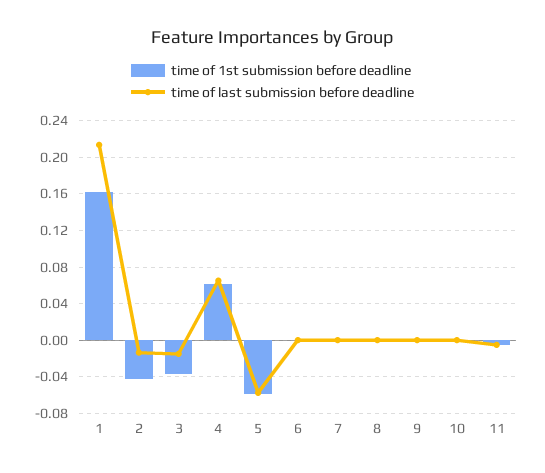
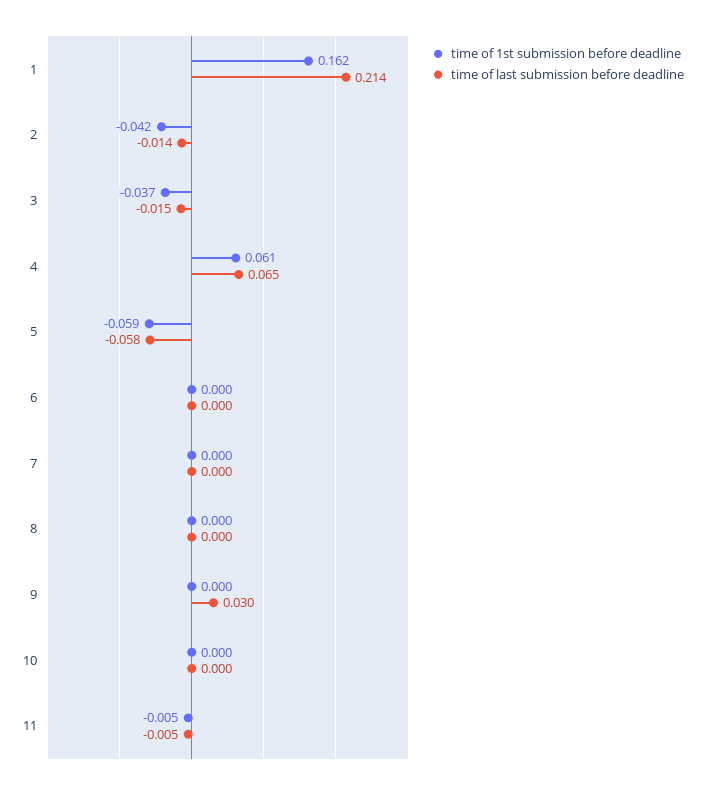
  {
    "time of 1st submission before deadline": {
      "1": 0.162,
      "2": -0.042,
      "3": -0.037,
      "4": 0.061,
      "5": -0.059,
      "6": 0,
      "7": 0,
      "8": 0,
      "9": 0,
      "10": 0,
      "11": -0.005
    },
    "time of last submission before deadline": {
      "1": 0.214,
      "2": -0.014,
      "3": -0.015,
      "4": 0.065,
      "5": -0.058,
      "6": 0,
      "7": 0,
      "8": 0,
-     "9": 0,
+     "9": 0.03,
      "10": 0,
      "11": -0.005
    }
  }

